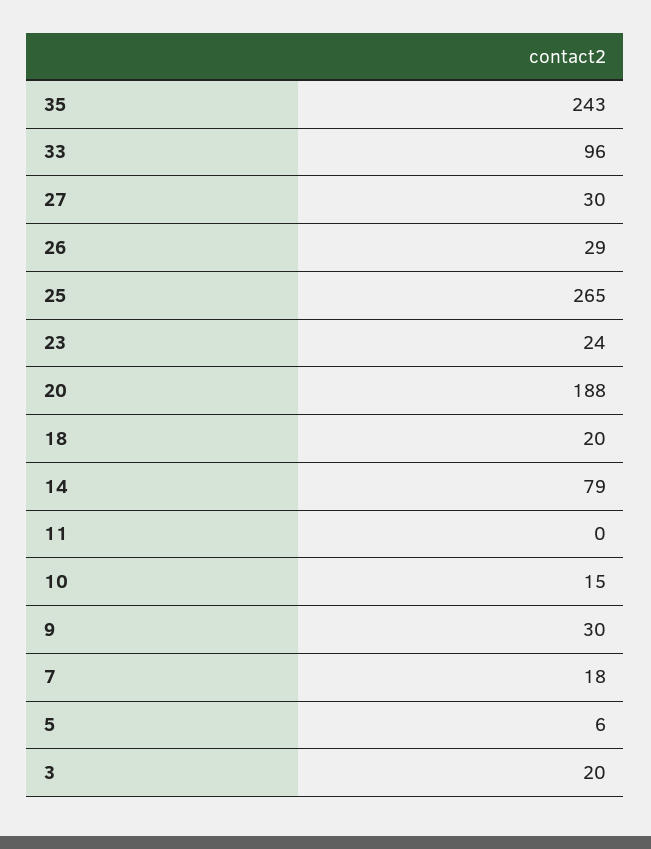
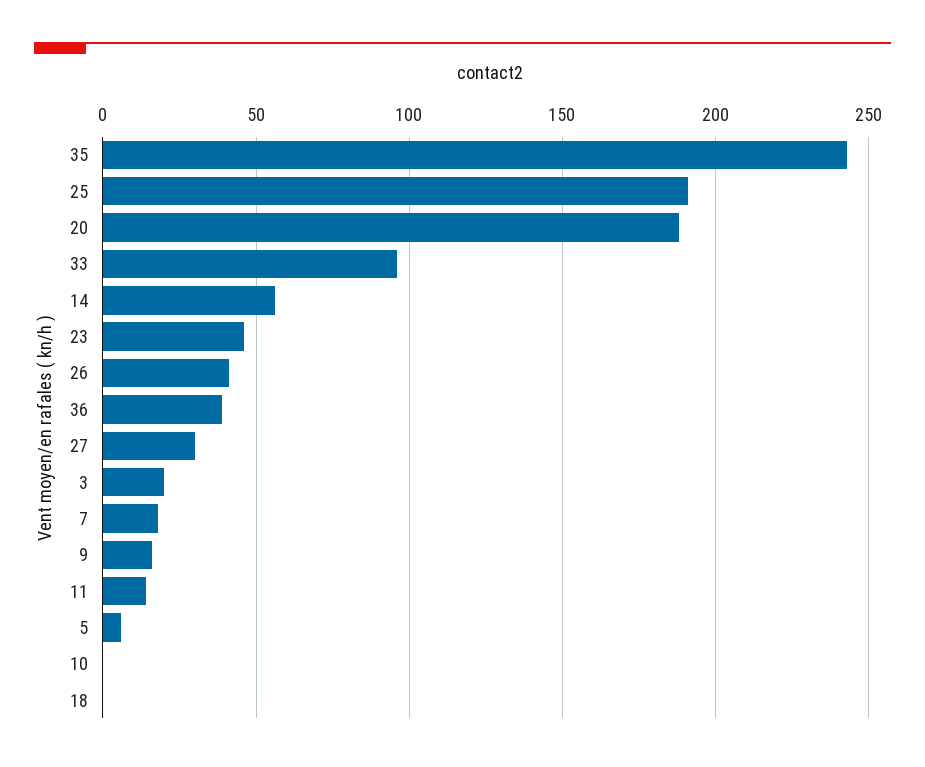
  {
    "35": 243,
    "33": 96,
    "27": 30,
-   "26": 29,
+   "26": 40,
-   "25": 265,
+   "25": 190,
-   "23": 24,
+   "23": 45,
    "20": 188,
-   "18": 20,
+   "18": 0,
-   "14": 79,
+   "14": 55,
-   "11": 0,
+   "11": 15,
-   "10": 15,
+   "10": 0,
-   "9": 30,
+   "9": 15,
    "7": 18,
    "5": 6,
-   "3": 20
+   "3": 20,
+   "36": 40
  }

